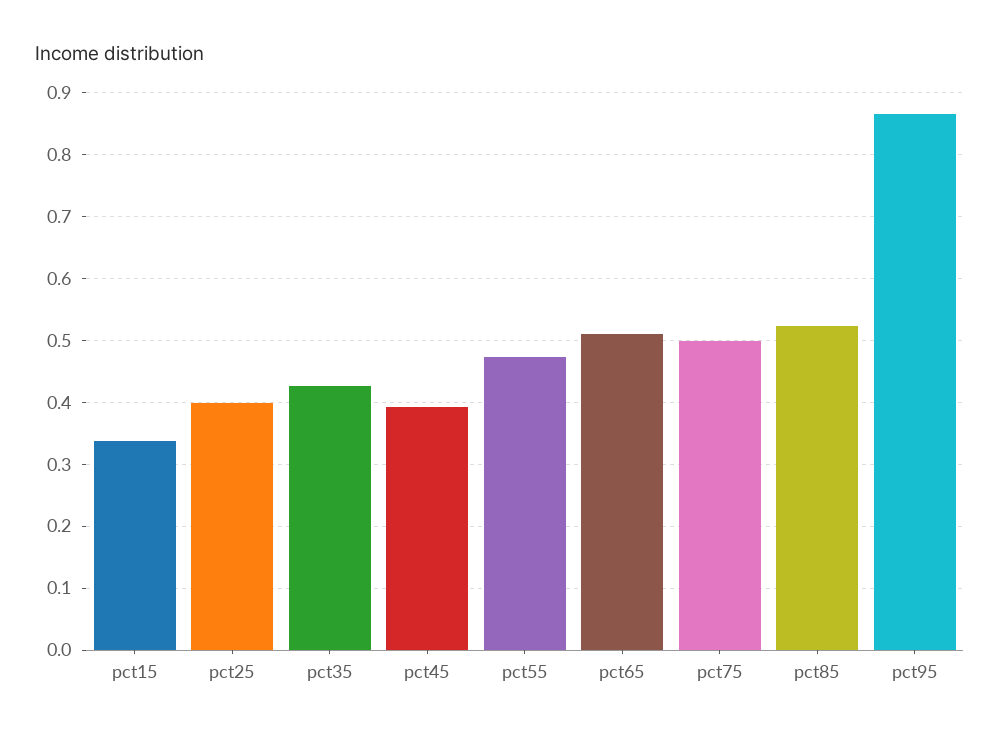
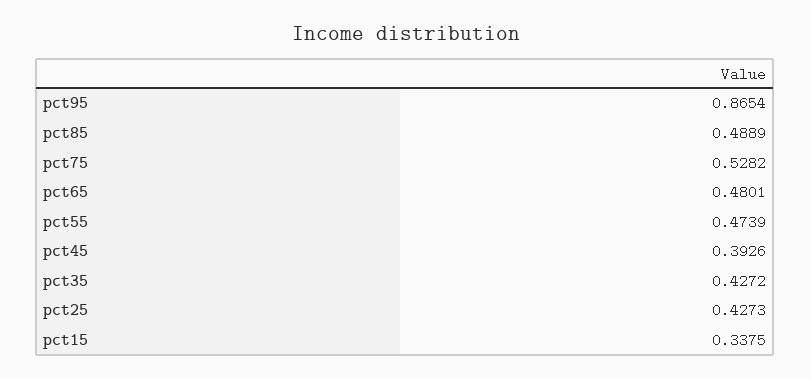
  {
    "pct15": 0.3375,
-   "pct25": 0.4,
+   "pct25": 0.4273,
    "pct35": 0.4272,
    "pct45": 0.3926,
    "pct55": 0.4739,
-   "pct65": 0.51,
+   "pct65": 0.4801,
-   "pct75": 0.5,
+   "pct75": 0.5282,
-   "pct85": 0.52,
+   "pct85": 0.4889,
    "pct95": 0.8654
  }

